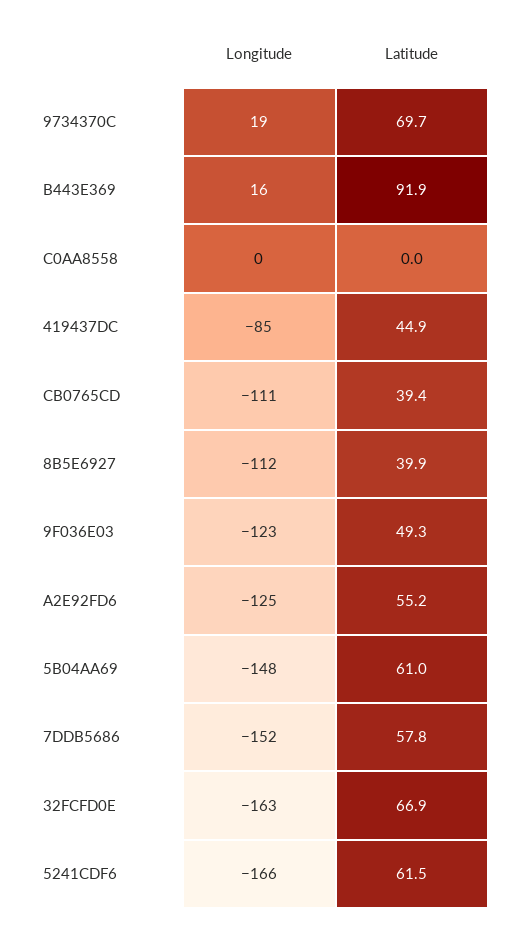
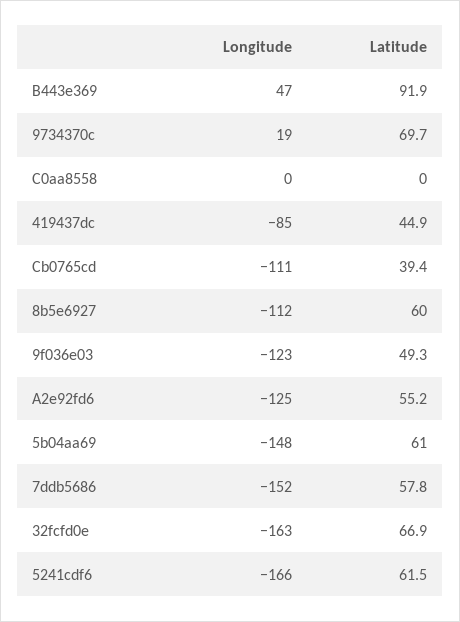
  {
    "Longitude": {
      "9734370C": 19,
-     "B443E369": 16,
+     "B443E369": 47,
      "C0AA8558": 0,
      "419437DC": -85,
      "CB0765CD": -111,
      "8B5E6927": -112,
      "9F036E03": -123,
      "A2E92FD6": -125,
      "5B04AA69": -148,
      "7DDB5686": -152,
      "32FCFD0E": -163,
      "5241CDF6": -166
    },
    "Latitude": {
      "9734370C": 69.7,
      "B443E369": 91.9,
      "C0AA8558": 0,
      "419437DC": 44.9,
      "CB0765CD": 39.4,
-     "8B5E6927": 39.9,
+     "8B5E6927": 60,
      "9F036E03": 49.3,
      "A2E92FD6": 55.2,
      "5B04AA69": 61,
      "7DDB5686": 57.8,
      "32FCFD0E": 66.9,
      "5241CDF6": 61.5
    }
  }

